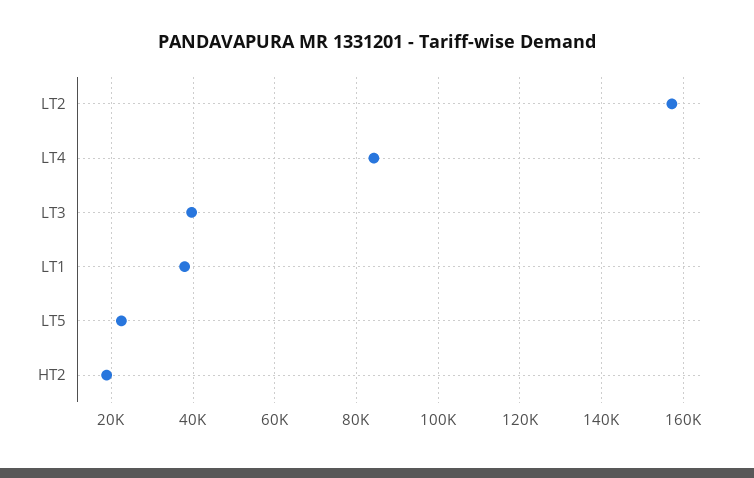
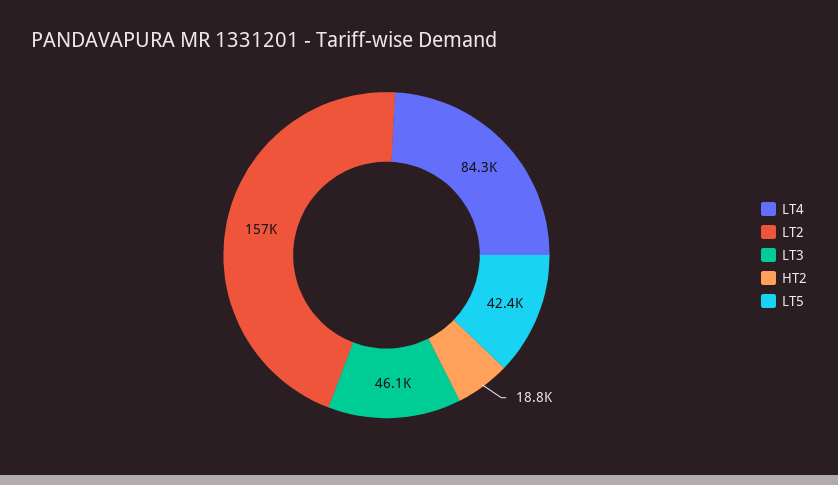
  {
    "LT2": 157000,
    "LT4": 84300,
-   "LT3": 40000,
+   "LT3": 46100,
-   "LT1": 38000,
-   "LT5": 22000,
+   "LT5": 42400,
    "HT2": 18800
  }

